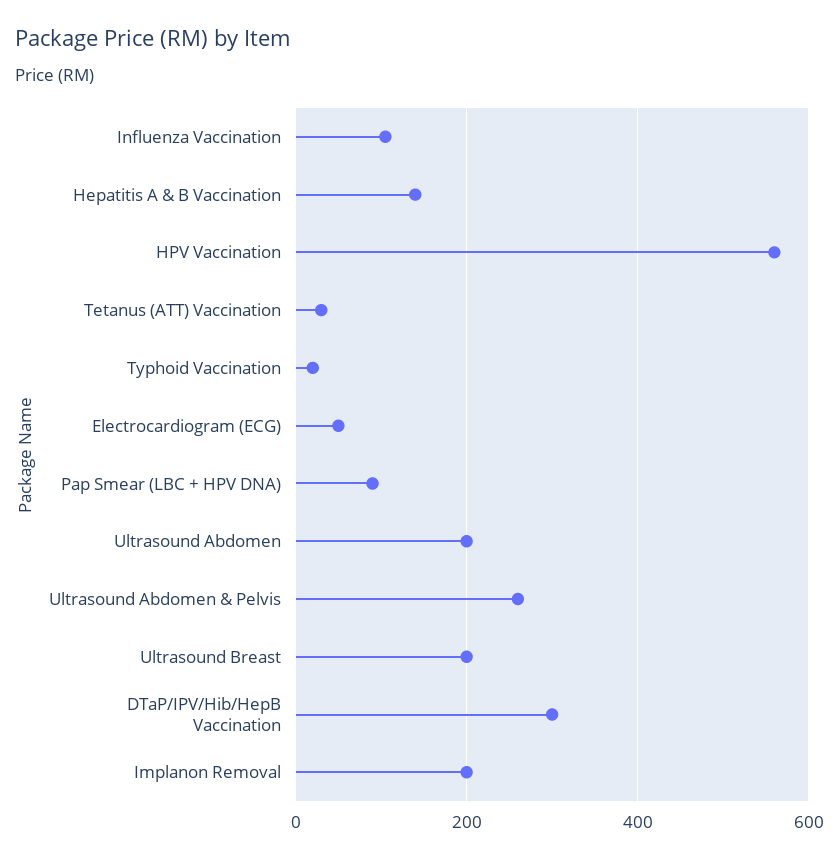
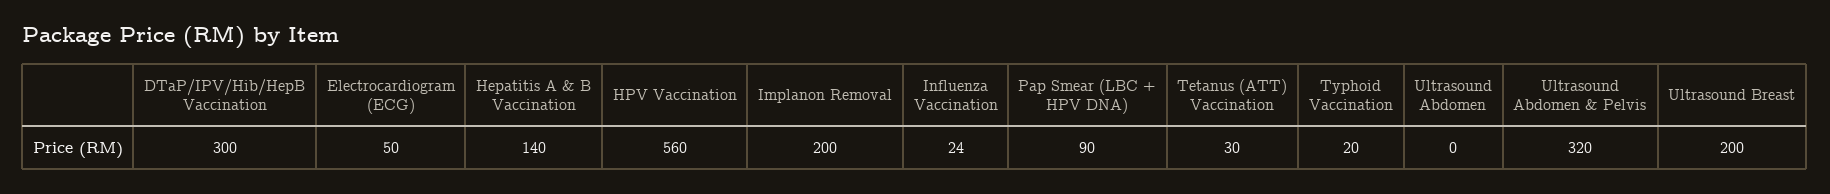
  {
-   "Influenza Vaccination": 100,
+   "Influenza Vaccination": 24,
    "Hepatitis A & B Vaccination": 140,
    "HPV Vaccination": 560,
    "Tetanus (ATT) Vaccination": 30,
    "Typhoid Vaccination": 20,
    "Electrocardiogram (ECG)": 50,
    "Pap Smear (LBC + HPV DNA)": 90,
-   "Ultrasound Abdomen": 200,
+   "Ultrasound Abdomen": 0,
-   "Ultrasound Abdomen & Pelvis": 260,
+   "Ultrasound Abdomen & Pelvis": 320,
    "Ultrasound Breast": 200,
    "DTaP/IPV/Hib/HepB Vaccination": 300,
    "Implanon Removal": 200
  }

